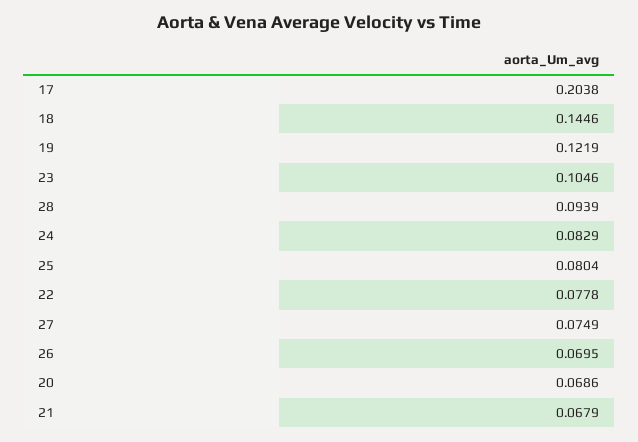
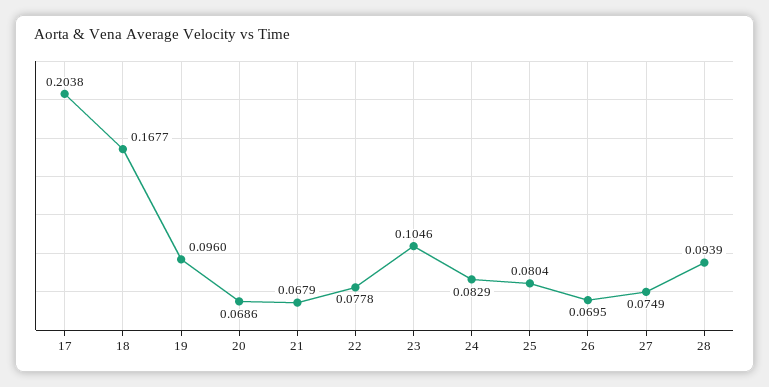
  {
    "17": 0.2038,
-   "18": 0.1446,
+   "18": 0.1677,
-   "19": 0.1219,
+   "19": 0.096,
    "23": 0.1046,
    "28": 0.0939,
    "24": 0.0829,
    "25": 0.0804,
    "22": 0.0778,
    "27": 0.0749,
    "26": 0.0695,
    "20": 0.0686,
    "21": 0.0679
  }

